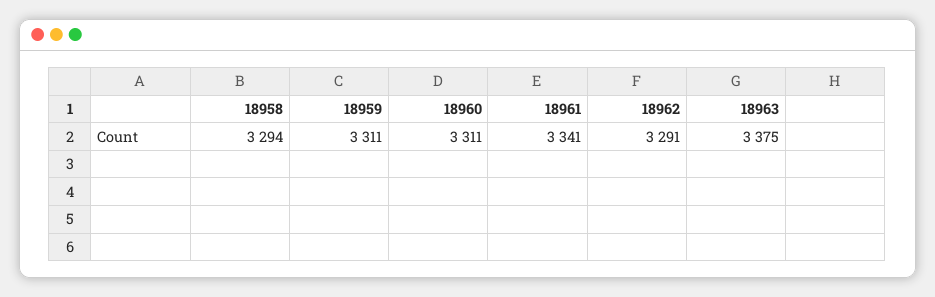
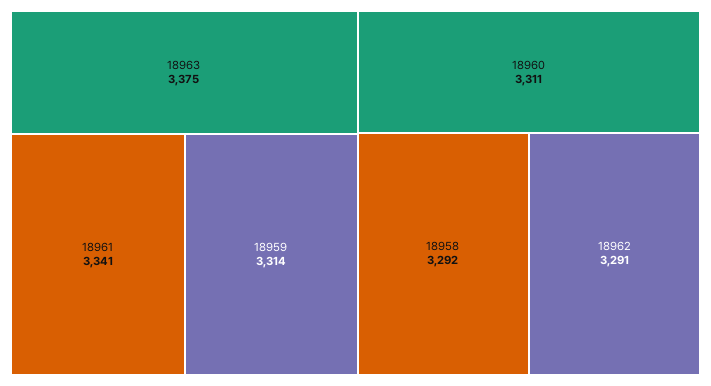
  {
-   "18958": 3294,
+   "18958": 3292,
-   "18959": 3311,
+   "18959": 3314,
    "18960": 3311,
    "18961": 3341,
    "18962": 3291,
    "18963": 3375
  }

